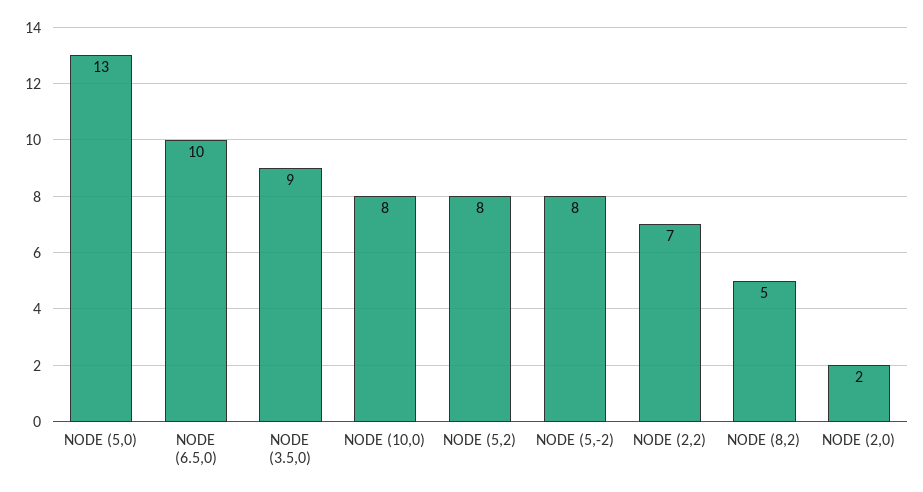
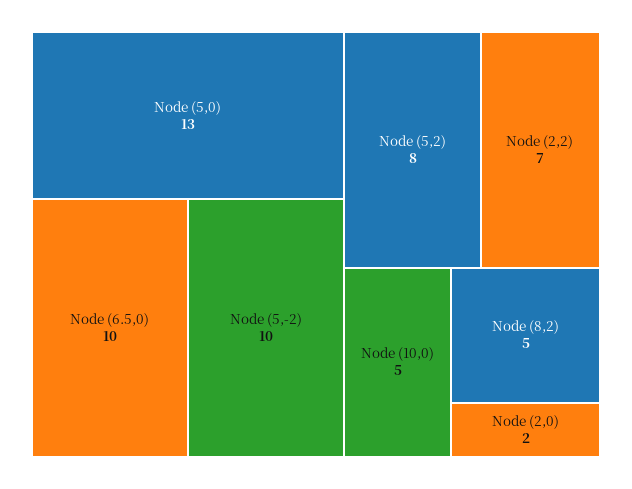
  {
    "NODE (5,0)": 13,
    "NODE (6.5,0)": 10,
-   "NODE (3.5,0)": 9,
-   "NODE (10,0)": 8,
+   "NODE (10,0)": 5,
    "NODE (5,2)": 8,
-   "NODE (5,-2)": 8,
+   "NODE (5,-2)": 10,
    "NODE (2,2)": 7,
    "NODE (8,2)": 5,
    "NODE (2,0)": 2
  }

